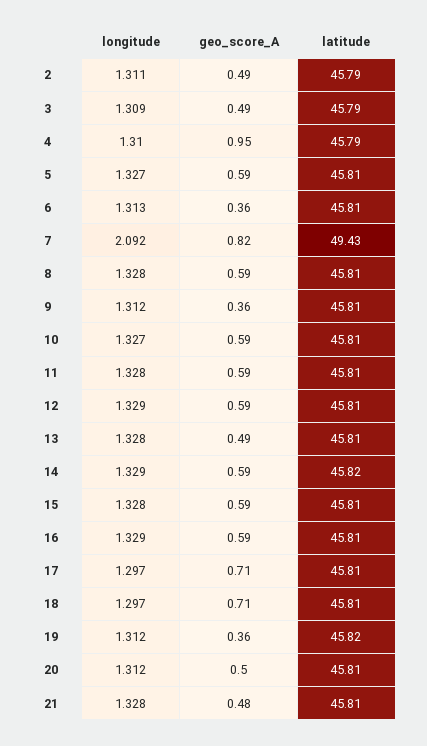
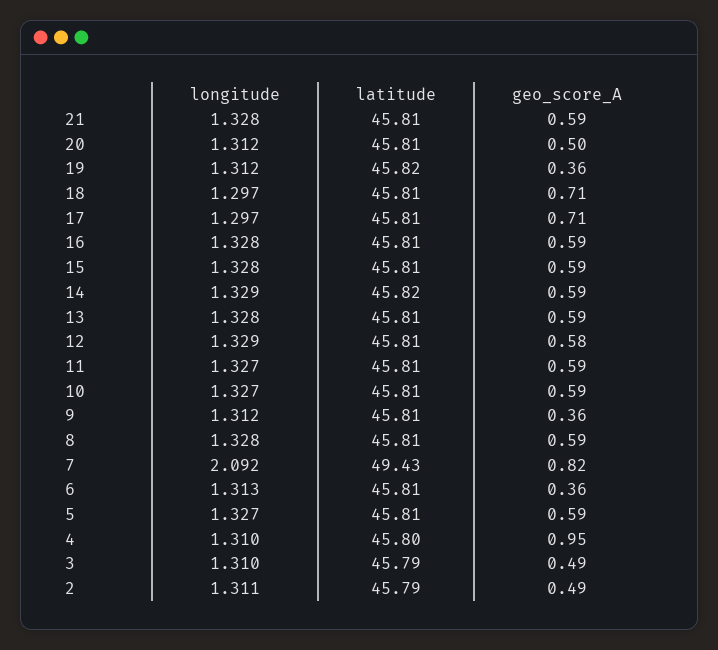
  {
    "longitude": {
      "2": 1.311,
-     "3": 1.309,
+     "3": 1.31,
      "4": 1.31,
      "5": 1.327,
      "6": 1.313,
      "7": 2.092,
      "8": 1.328,
      "9": 1.312,
      "10": 1.327,
-     "11": 1.328,
+     "11": 1.327,
      "12": 1.329,
      "13": 1.328,
      "14": 1.329,
      "15": 1.328,
-     "16": 1.329,
+     "16": 1.328,
      "17": 1.297,
      "18": 1.297,
      "19": 1.312,
      "20": 1.312,
      "21": 1.328
    },
    "geo_score_A": {
      "2": 0.49,
      "3": 0.49,
      "4": 0.95,
      "5": 0.59,
      "6": 0.36,
      "7": 0.82,
      "8": 0.59,
      "9": 0.36,
      "10": 0.59,
      "11": 0.59,
-     "12": 0.59,
+     "12": 0.58,
-     "13": 0.49,
+     "13": 0.59,
      "14": 0.59,
      "15": 0.59,
      "16": 0.59,
      "17": 0.71,
      "18": 0.71,
      "19": 0.36,
      "20": 0.5,
-     "21": 0.48
+     "21": 0.59
    },
    "latitude": {
      "2": 45.79,
      "3": 45.79,
-     "4": 45.79,
+     "4": 45.8,
      "5": 45.81,
      "6": 45.81,
      "7": 49.43,
      "8": 45.81,
      "9": 45.81,
      "10": 45.81,
      "11": 45.81,
      "12": 45.81,
      "13": 45.81,
      "14": 45.82,
      "15": 45.81,
      "16": 45.81,
      "17": 45.81,
      "18": 45.81,
      "19": 45.82,
      "20": 45.81,
      "21": 45.81
    }
  }

